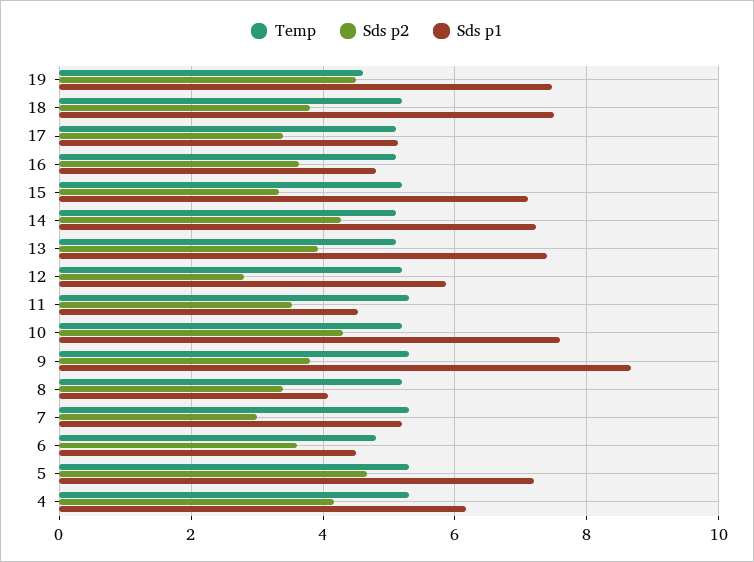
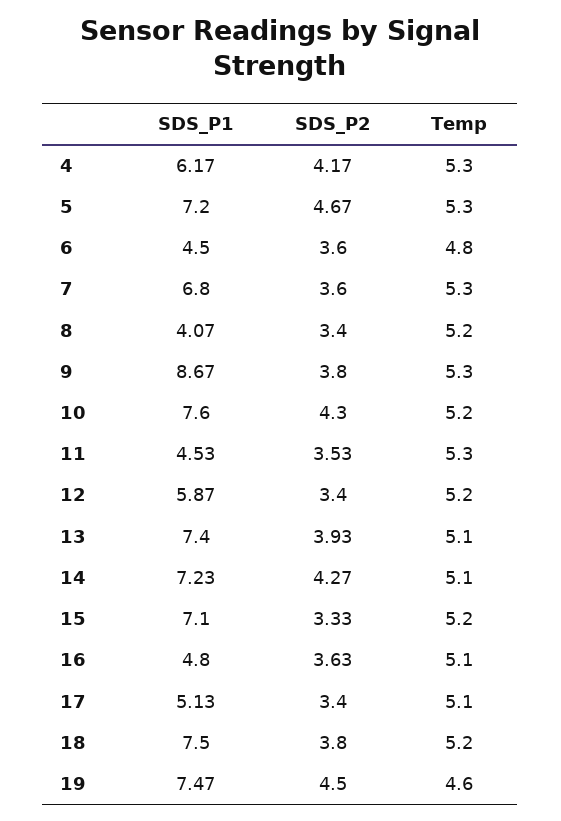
  {
    "Temp": {
      "19": 4.6,
      "18": 5.2,
      "17": 5.1,
      "16": 5.1,
      "15": 5.2,
      "14": 5.1,
      "13": 5.1,
      "12": 5.2,
      "11": 5.3,
      "10": 5.2,
      "9": 5.3,
      "8": 5.2,
      "7": 5.3,
      "6": 4.8,
      "5": 5.3,
      "4": 5.3
    },
    "Sds p2": {
      "19": 4.5,
      "18": 3.8,
      "17": 3.4,
      "16": 3.63,
      "15": 3.33,
      "14": 4.27,
      "13": 3.93,
-     "12": 2.8,
+     "12": 3.4,
      "11": 3.53,
      "10": 4.3,
      "9": 3.8,
      "8": 3.4,
-     "7": 3,
+     "7": 3.6,
      "6": 3.6,
      "5": 4.67,
      "4": 4.17
    },
    "Sds p1": {
      "19": 7.47,
      "18": 7.5,
      "17": 5.13,
      "16": 4.8,
      "15": 7.1,
      "14": 7.23,
      "13": 7.4,
      "12": 5.87,
      "11": 4.53,
      "10": 7.6,
      "9": 8.67,
      "8": 4.07,
-     "7": 5.2,
+     "7": 6.8,
      "6": 4.5,
      "5": 7.2,
      "4": 6.17
    }
  }

